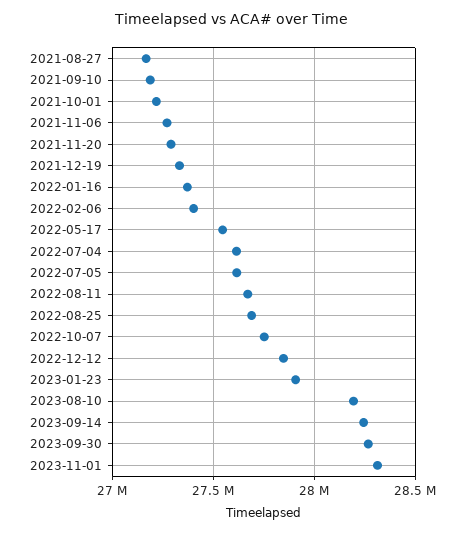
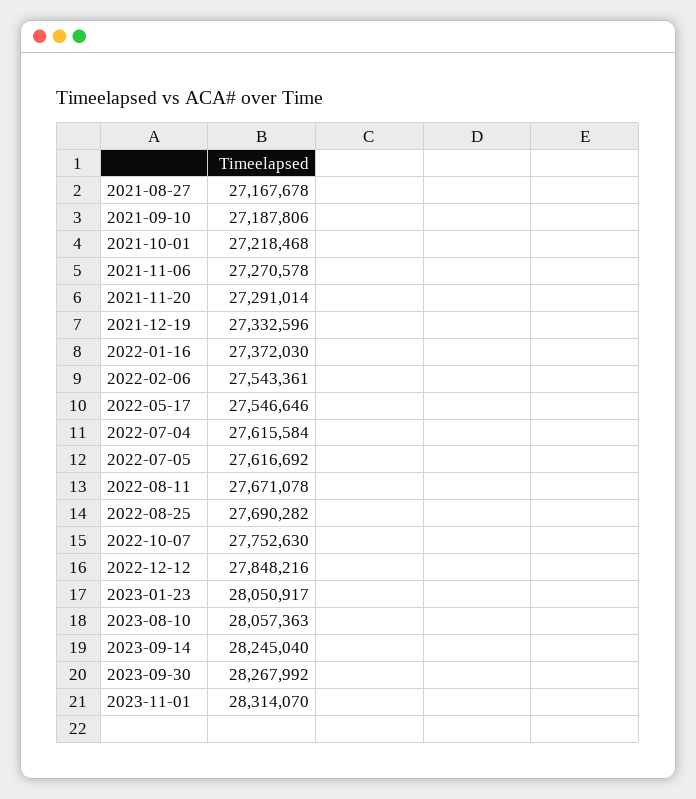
  {
    "2021-08-27": 27167678,
    "2021-09-10": 27187806,
    "2021-10-01": 27218468,
    "2021-11-06": 27270578,
    "2021-11-20": 27291014,
    "2021-12-19": 27332596,
    "2022-01-16": 27372030,
-   "2022-02-06": 27400000,
+   "2022-02-06": 27543361,
    "2022-05-17": 27546646,
    "2022-07-04": 27615584,
    "2022-07-05": 27616692,
    "2022-08-11": 27671078,
    "2022-08-25": 27690282,
    "2022-10-07": 27752630,
    "2022-12-12": 27848216,
-   "2023-01-23": 27900000,
+   "2023-01-23": 28050917,
-   "2023-08-10": 28200000,
+   "2023-08-10": 28057363,
    "2023-09-14": 28245040,
    "2023-09-30": 28267992,
    "2023-11-01": 28314070
  }

